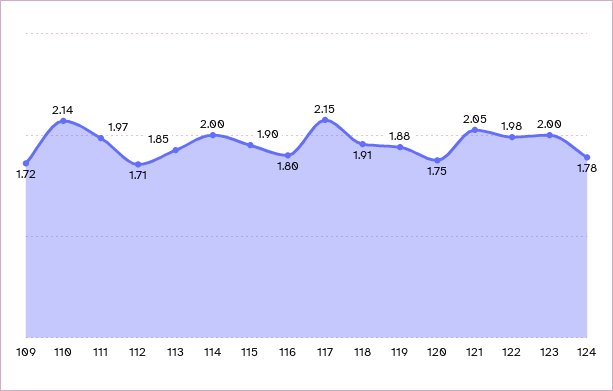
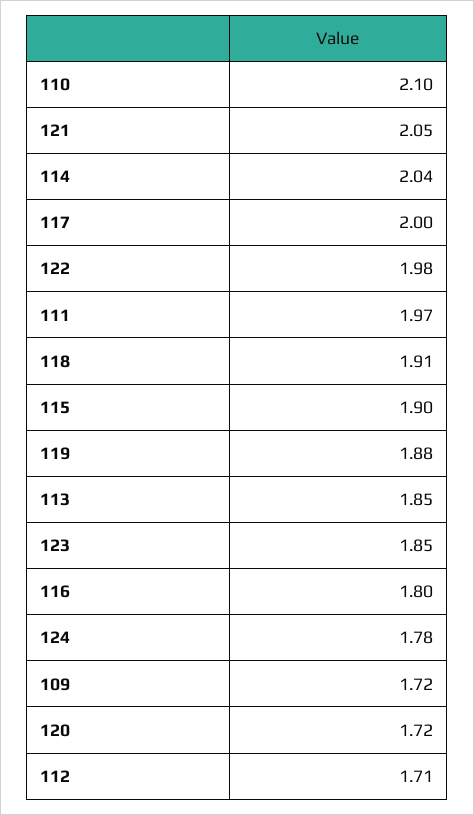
  {
    "109": 1.72,
-   "110": 2.14,
+   "110": 2.1,
    "111": 1.97,
    "112": 1.71,
    "113": 1.85,
-   "114": 2,
+   "114": 2.04,
    "115": 1.9,
    "116": 1.8,
-   "117": 2.15,
+   "117": 2,
    "118": 1.91,
    "119": 1.88,
-   "120": 1.75,
+   "120": 1.72,
    "121": 2.05,
    "122": 1.98,
-   "123": 2,
+   "123": 1.85,
    "124": 1.78
  }

